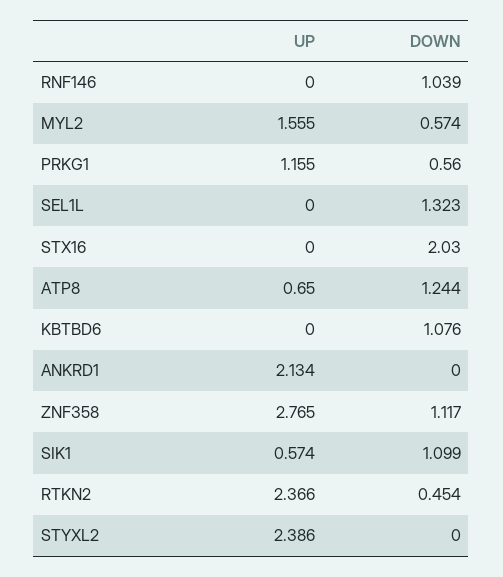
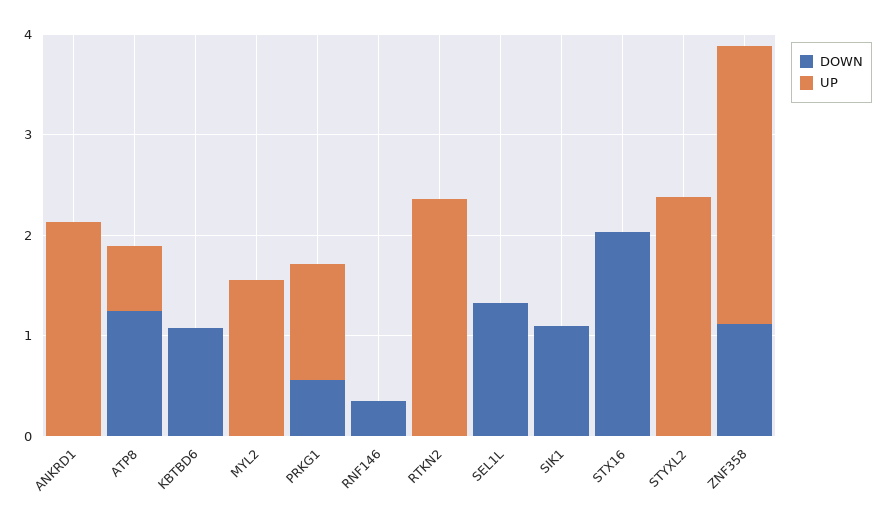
  {
    "UP": {
      "RNF146": 0,
      "MYL2": 1.555,
      "PRKG1": 1.155,
      "SEL1L": 0,
      "STX16": 0,
      "ATP8": 0.65,
      "KBTBD6": 0,
      "ANKRD1": 2.134,
      "ZNF358": 2.765,
-     "SIK1": 0.574,
+     "SIK1": 0,
      "RTKN2": 2.366,
      "STYXL2": 2.386
    },
    "DOWN": {
-     "RNF146": 1.039,
+     "RNF146": 0.4,
-     "MYL2": 0.574,
+     "MYL2": 0,
      "PRKG1": 0.56,
      "SEL1L": 1.323,
      "STX16": 2.03,
      "ATP8": 1.244,
      "KBTBD6": 1.076,
      "ANKRD1": 0,
      "ZNF358": 1.117,
      "SIK1": 1.099,
-     "RTKN2": 0.454,
+     "RTKN2": 0,
      "STYXL2": 0
    }
  }

